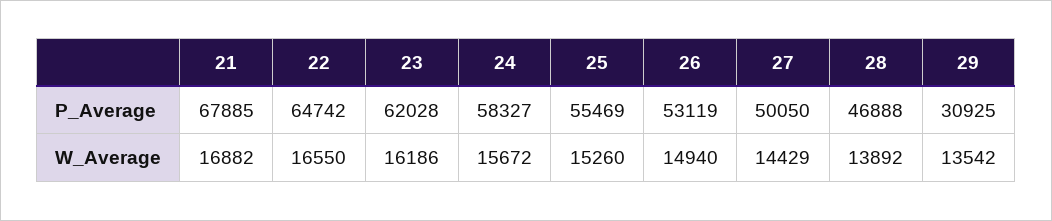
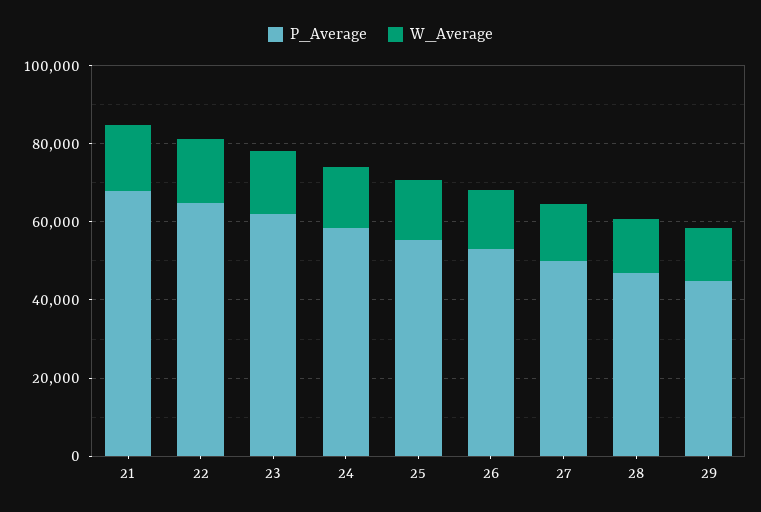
  {
    "P_Average": {
      "21": 67885,
      "22": 64742,
      "23": 62028,
      "24": 58327,
      "25": 55469,
      "26": 53119,
      "27": 50050,
      "28": 46888,
-     "29": 30925
+     "29": 45000
    },
    "W_Average": {
      "21": 16882,
      "22": 16550,
      "23": 16186,
      "24": 15672,
      "25": 15260,
      "26": 14940,
      "27": 14429,
      "28": 13892,
      "29": 13542
    }
  }

